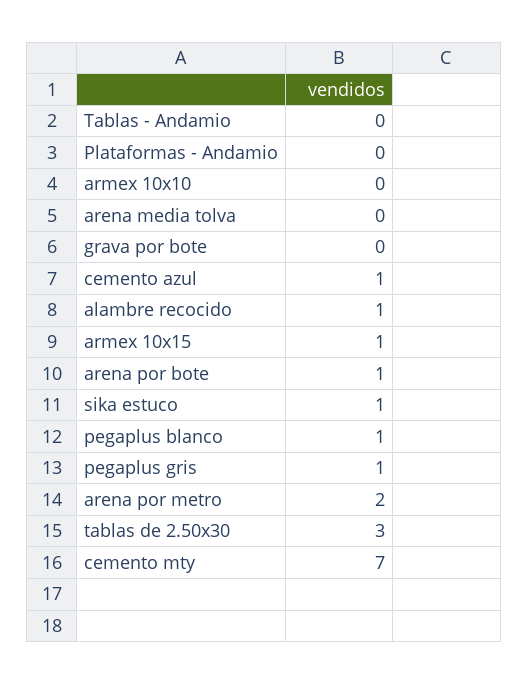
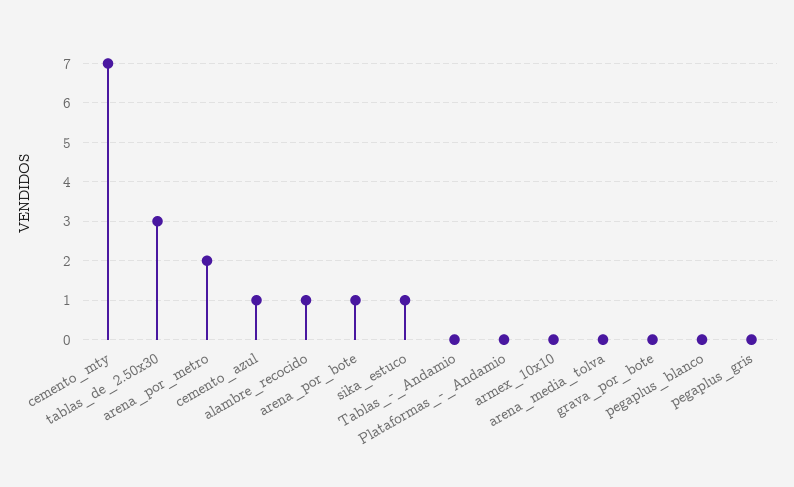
  {
    "Tablas - Andamio": 0,
    "Plataformas - Andamio": 0,
    "armex 10x10": 0,
    "arena media tolva": 0,
    "grava por bote": 0,
    "cemento azul": 1,
    "alambre recocido": 1,
-   "armex 10x15": 1,
    "arena por bote": 1,
    "sika estuco": 1,
-   "pegaplus blanco": 1,
+   "pegaplus blanco": 0,
-   "pegaplus gris": 1,
+   "pegaplus gris": 0,
    "arena por metro": 2,
    "tablas de 2.50x30": 3,
    "cemento mty": 7
  }

